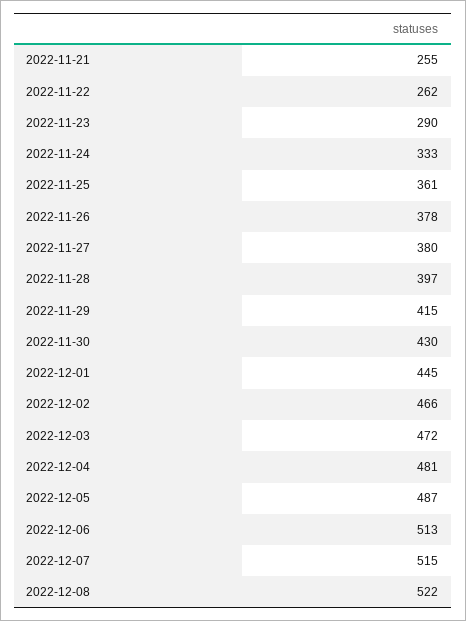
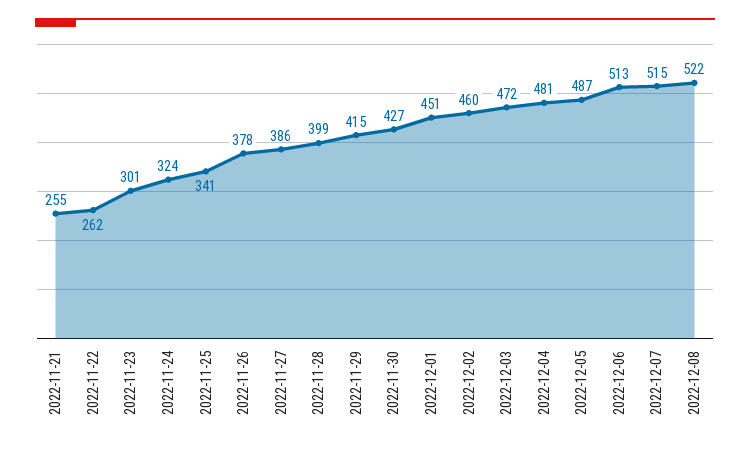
  {
    "2022-11-21": 255,
    "2022-11-22": 262,
-   "2022-11-23": 290,
+   "2022-11-23": 301,
-   "2022-11-24": 333,
+   "2022-11-24": 324,
-   "2022-11-25": 361,
+   "2022-11-25": 341,
    "2022-11-26": 378,
-   "2022-11-27": 380,
+   "2022-11-27": 386,
-   "2022-11-28": 397,
+   "2022-11-28": 399,
    "2022-11-29": 415,
-   "2022-11-30": 430,
+   "2022-11-30": 427,
-   "2022-12-01": 445,
+   "2022-12-01": 451,
-   "2022-12-02": 466,
+   "2022-12-02": 460,
    "2022-12-03": 472,
    "2022-12-04": 481,
    "2022-12-05": 487,
    "2022-12-06": 513,
    "2022-12-07": 515,
    "2022-12-08": 522
  }

